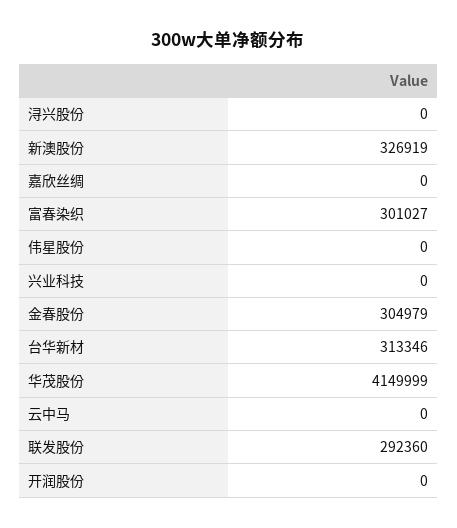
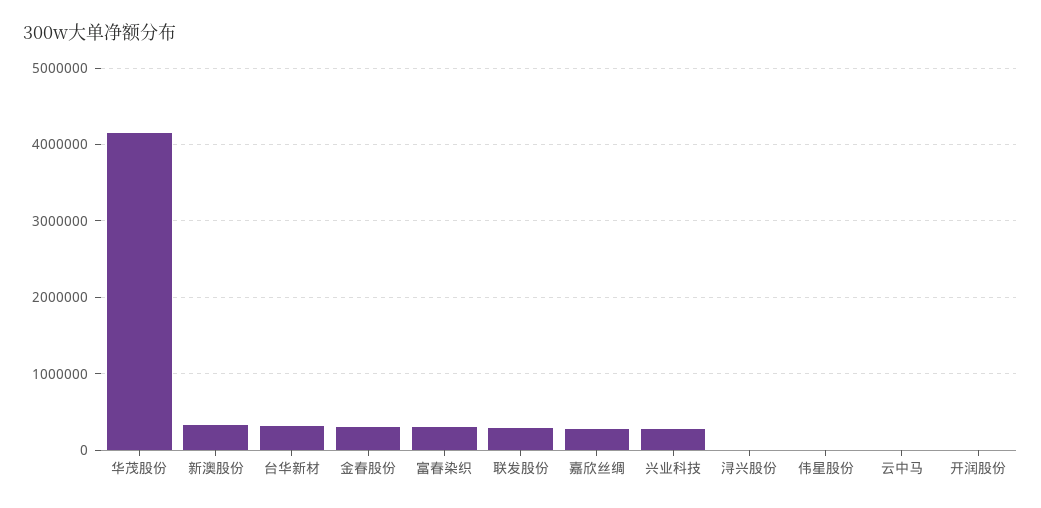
  {
    "浔兴股份": 0,
    "新澳股份": 326919,
-   "嘉欣丝绸": 0,
+   "嘉欣丝绸": 300000,
    "富春染织": 301027,
    "伟星股份": 0,
-   "兴业科技": 0,
+   "兴业科技": 300000,
    "金春股份": 304979,
    "台华新材": 313346,
    "华茂股份": 4149999,
    "云中马": 0,
    "联发股份": 292360,
    "开润股份": 0
  }

